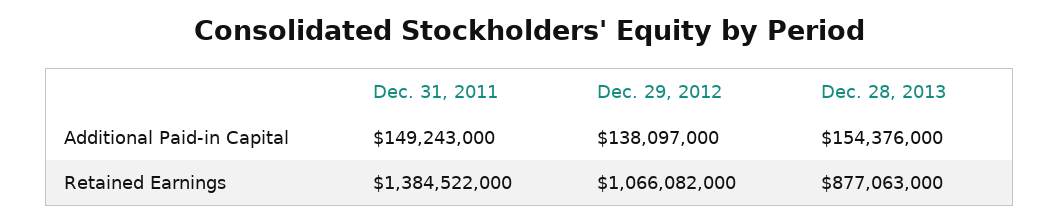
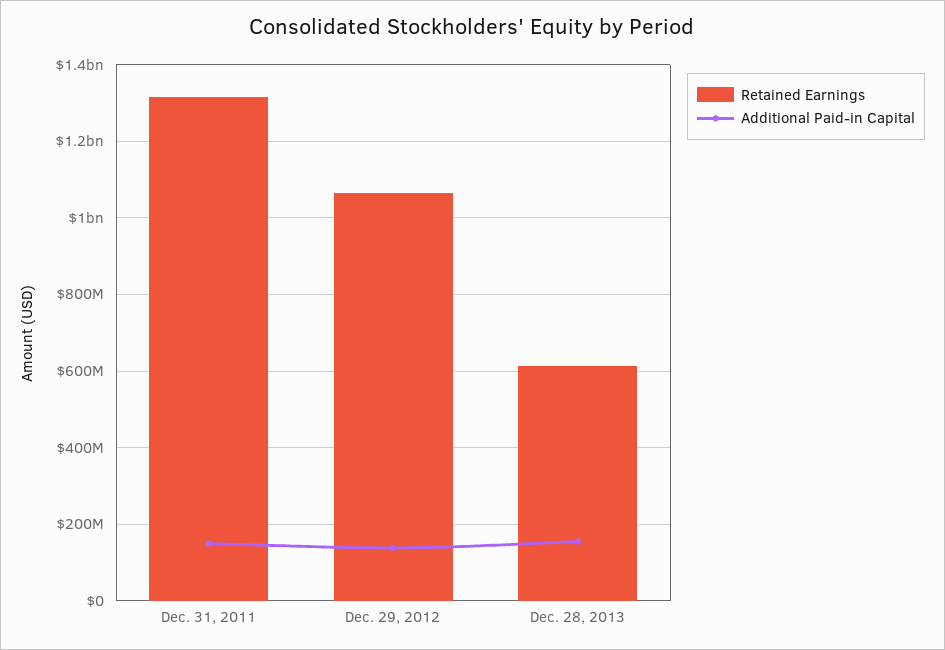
  {
    "Additional Paid-in Capital": {
      "Dec. 31, 2011": 149243000,
      "Dec. 29, 2012": 138097000,
      "Dec. 28, 2013": 154376000
    },
    "Retained Earnings": {
-     "Dec. 31, 2011": 1384522000,
+     "Dec. 31, 2011": 1320000000,
      "Dec. 29, 2012": 1066082000,
-     "Dec. 28, 2013": 877063000
+     "Dec. 28, 2013": 620000000
    }
  }

